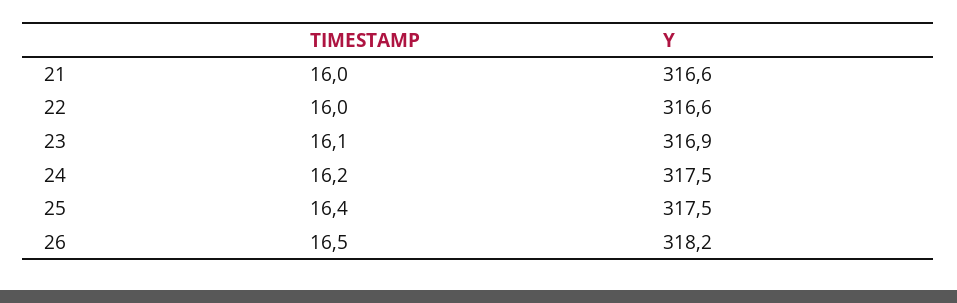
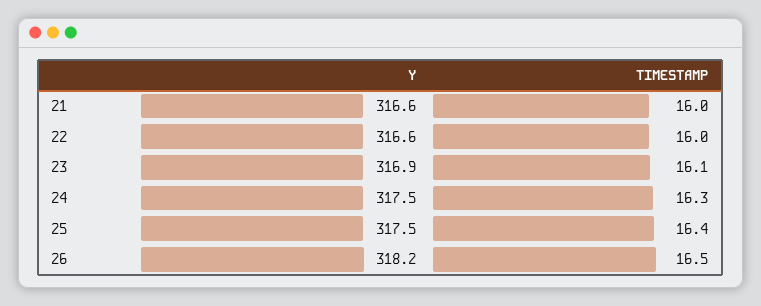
  {
    "TIMESTAMP": {
      "21": 16,
      "22": 16,
      "23": 16.1,
-     "24": 16.2,
+     "24": 16.3,
      "25": 16.4,
      "26": 16.5
    },
    "Y": {
      "21": 316.6,
      "22": 316.6,
      "23": 316.9,
      "24": 317.5,
      "25": 317.5,
      "26": 318.2
    }
  }

